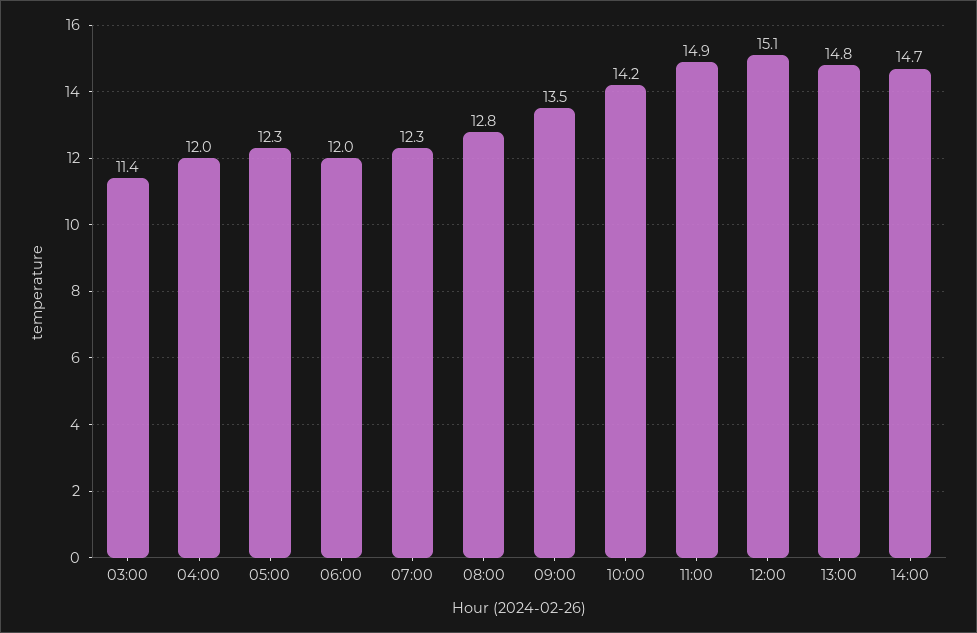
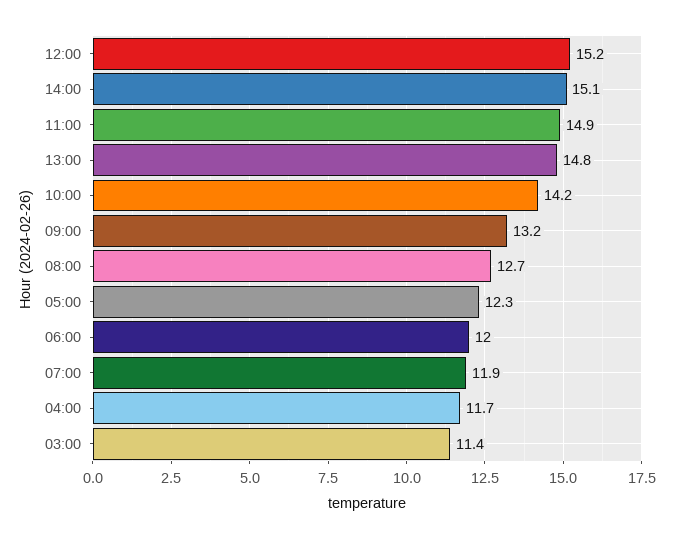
  {
    "03:00": 11.4,
-   "04:00": 12,
+   "04:00": 11.7,
    "05:00": 12.3,
    "06:00": 12,
-   "07:00": 12.3,
+   "07:00": 11.9,
-   "08:00": 12.8,
+   "08:00": 12.7,
-   "09:00": 13.5,
+   "09:00": 13.2,
    "10:00": 14.2,
    "11:00": 14.9,
-   "12:00": 15.1,
+   "12:00": 15.2,
    "13:00": 14.8,
-   "14:00": 14.7
+   "14:00": 15.1
  }

